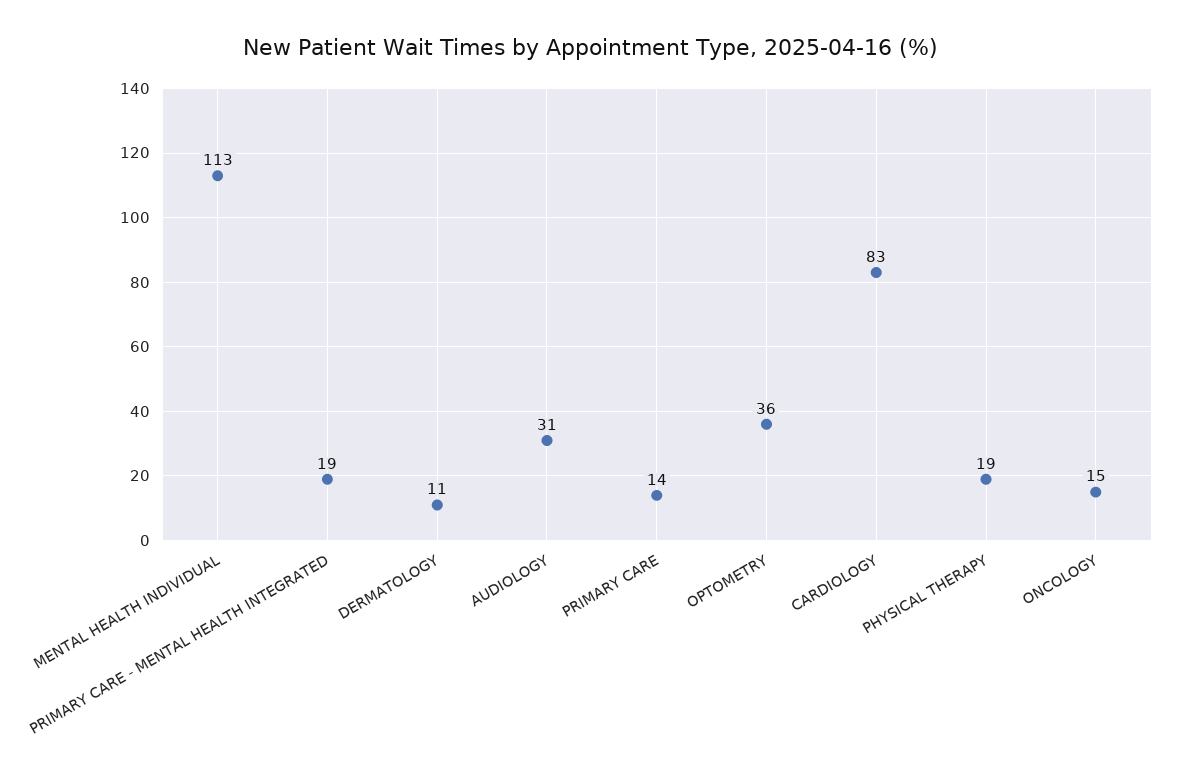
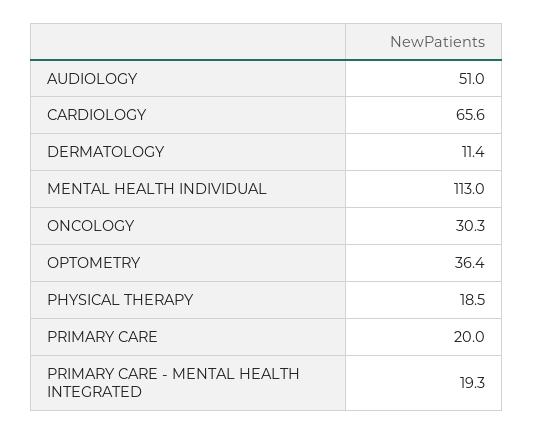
  {
    "MENTAL HEALTH INDIVIDUAL": 113,
    "PRIMARY CARE - MENTAL HEALTH INTEGRATED": 19.3,
    "DERMATOLOGY": 11.4,
-   "AUDIOLOGY": 31,
+   "AUDIOLOGY": 51,
-   "PRIMARY CARE": 14,
+   "PRIMARY CARE": 20,
    "OPTOMETRY": 36.4,
-   "CARDIOLOGY": 83,
+   "CARDIOLOGY": 65.6,
    "PHYSICAL THERAPY": 18.5,
-   "ONCOLOGY": 15
+   "ONCOLOGY": 30.3
  }

